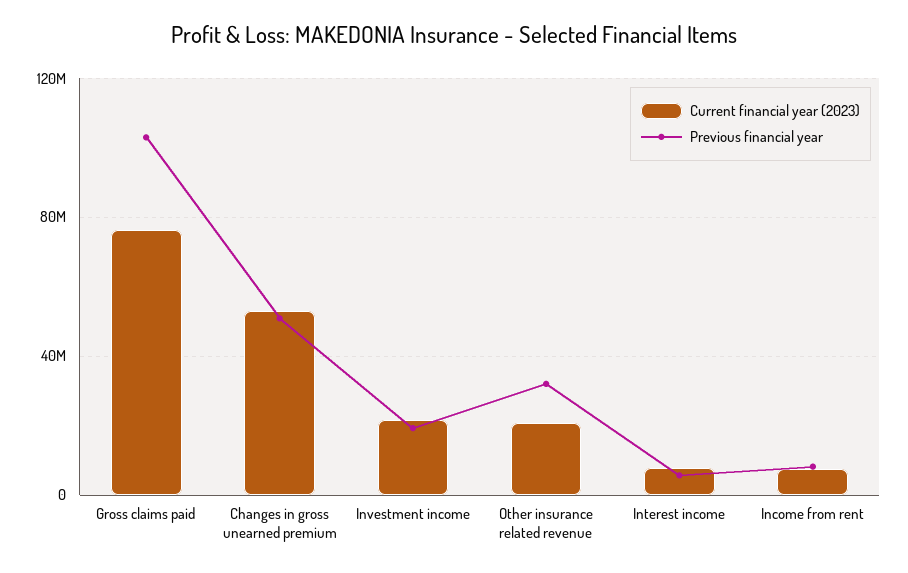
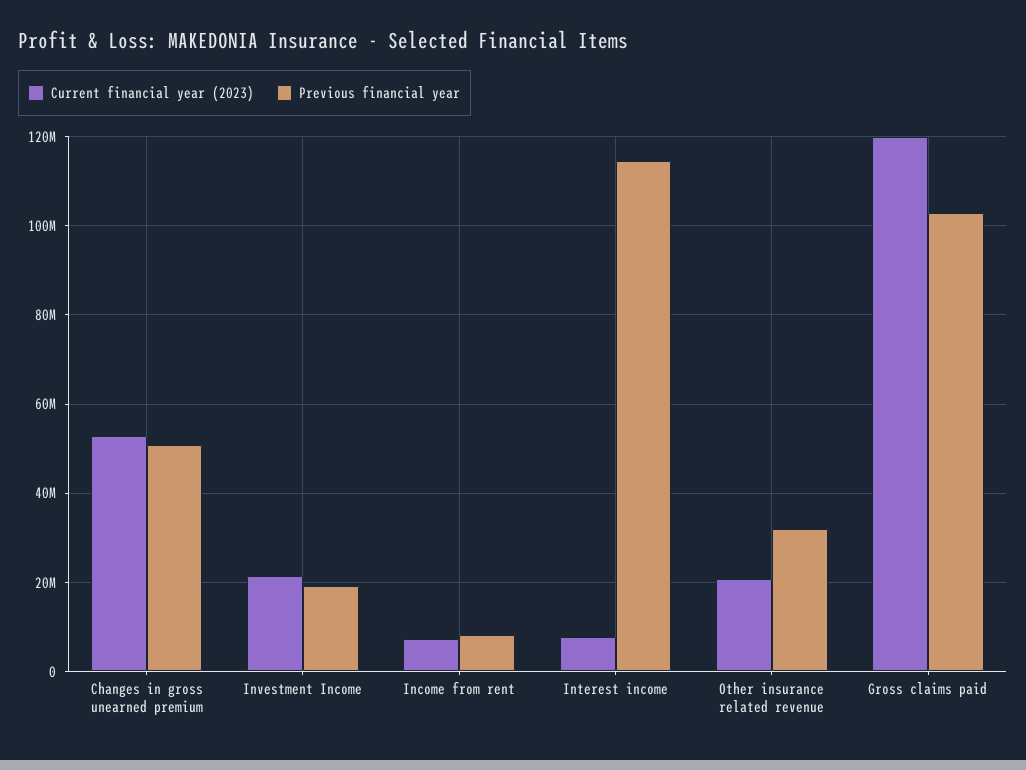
  {
    "Current financial year (2023)": {
-     "Gross claims paid": 75000000,
+     "Gross claims paid": 120000000,
      "Changes in gross unearned premium": 52000000,
      "Investment income": 22000000,
      "Other insurance related revenue": 20000000,
      "Interest income": 8000000,
      "Income from rent": 8000000
    },
    "Previous financial year": {
      "Gross claims paid": 102000000,
      "Changes in gross unearned premium": 50000000,
      "Investment income": 20000000,
      "Other insurance related revenue": 32000000,
-     "Interest income": 5000000,
+     "Interest income": 114000000,
      "Income from rent": 8000000
    }
  }

